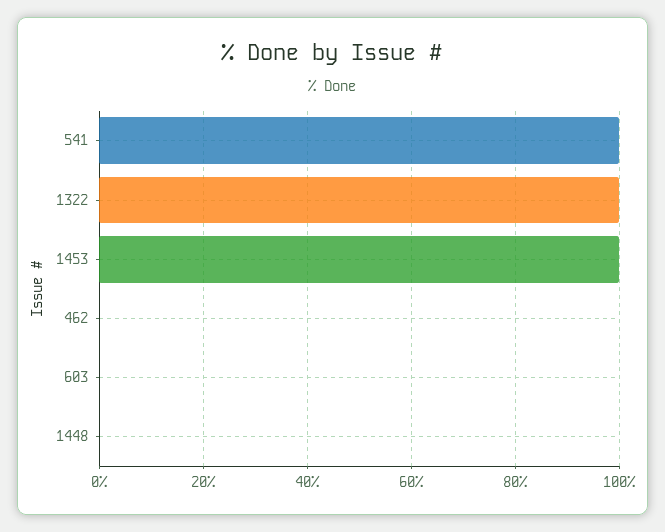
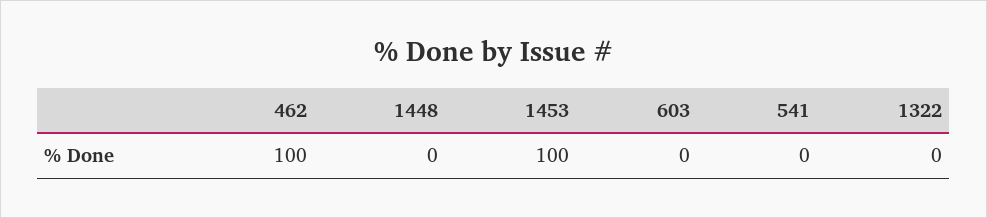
  {
-   "541": 100,
+   "541": 0,
-   "1322": 100,
+   "1322": 0,
    "1453": 100,
-   "462": 0,
+   "462": 100,
    "603": 0,
    "1448": 0
  }

